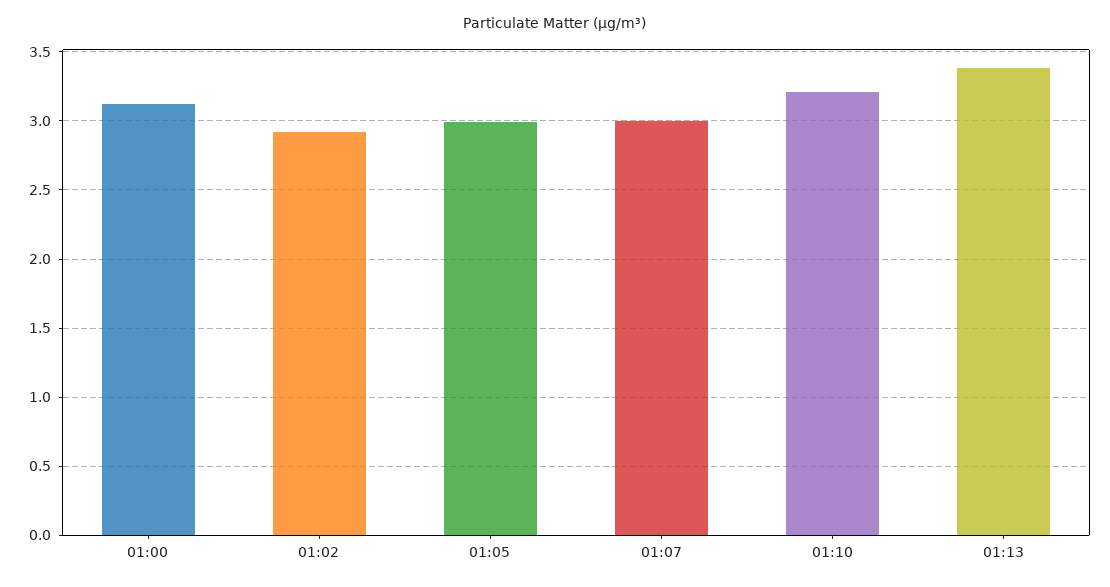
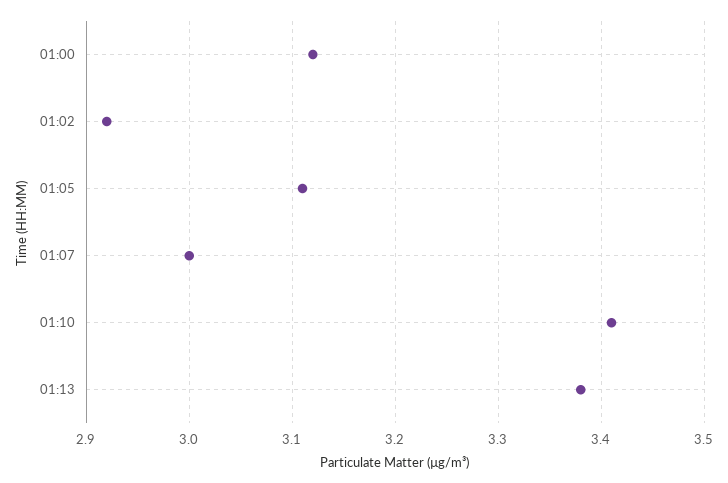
  {
    "01:00": 3.12,
    "01:02": 2.92,
-   "01:05": 3,
+   "01:05": 3.11,
    "01:07": 3,
-   "01:10": 3.2,
+   "01:10": 3.41,
    "01:13": 3.38
  }

